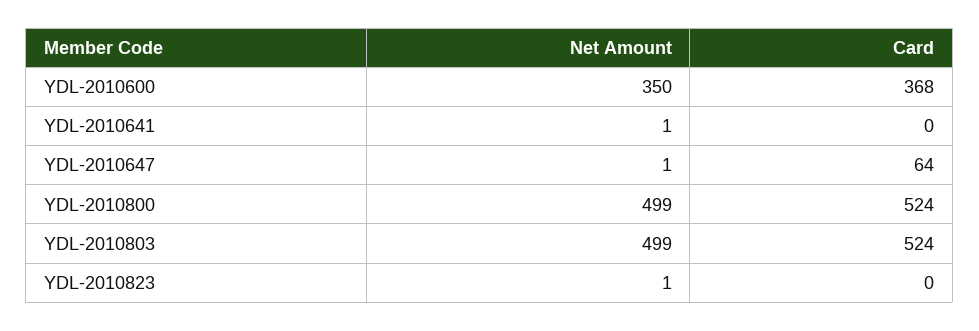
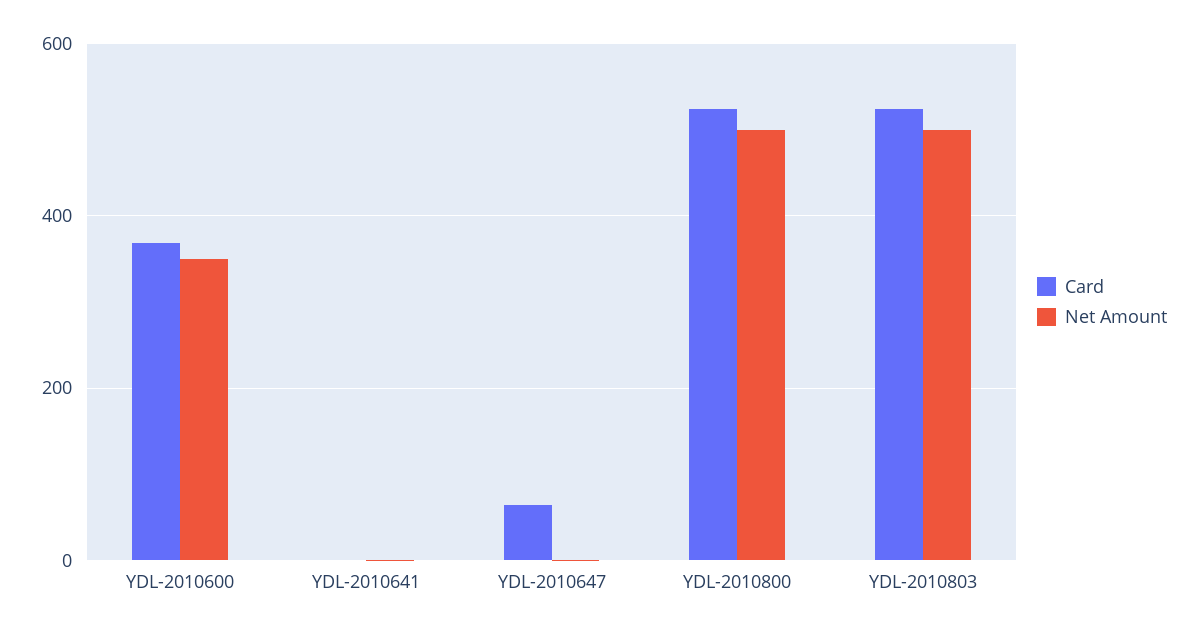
  {
    "Net Amount": {
      "YDL-2010600": 350,
      "YDL-2010641": 1,
      "YDL-2010647": 1,
      "YDL-2010800": 499,
-     "YDL-2010803": 499,
+     "YDL-2010803": 499
-     "YDL-2010823": 1
    },
    "Card": {
      "YDL-2010600": 368,
      "YDL-2010641": 0,
      "YDL-2010647": 64,
      "YDL-2010800": 524,
-     "YDL-2010803": 524,
+     "YDL-2010803": 524
-     "YDL-2010823": 0
    }
  }

